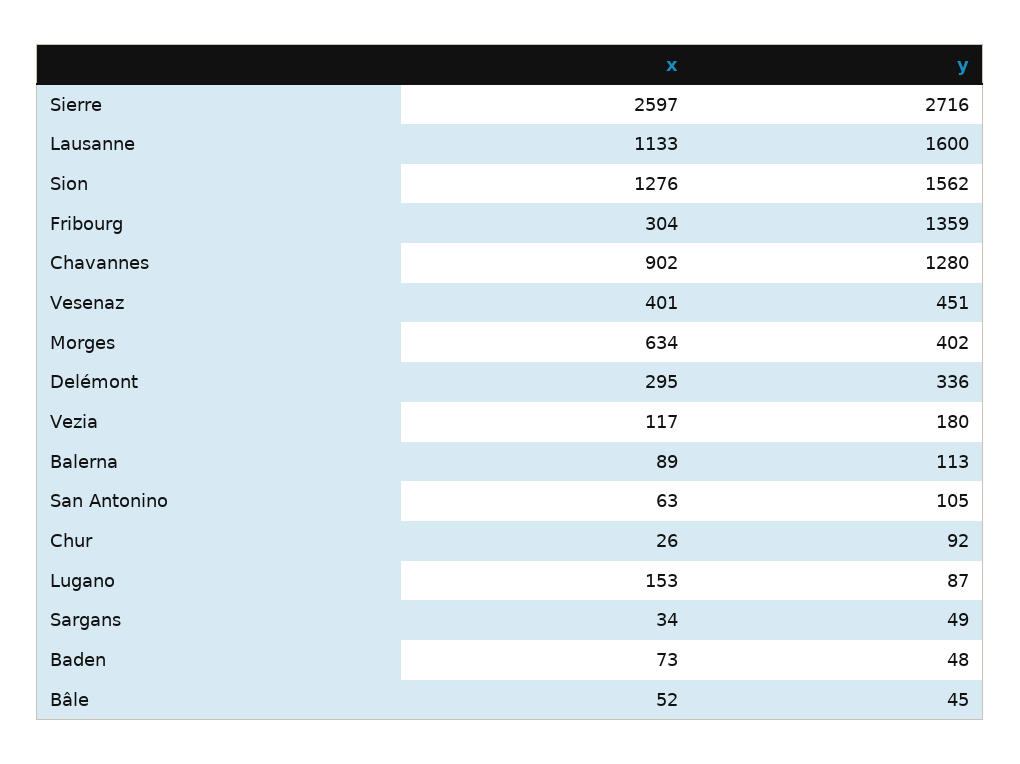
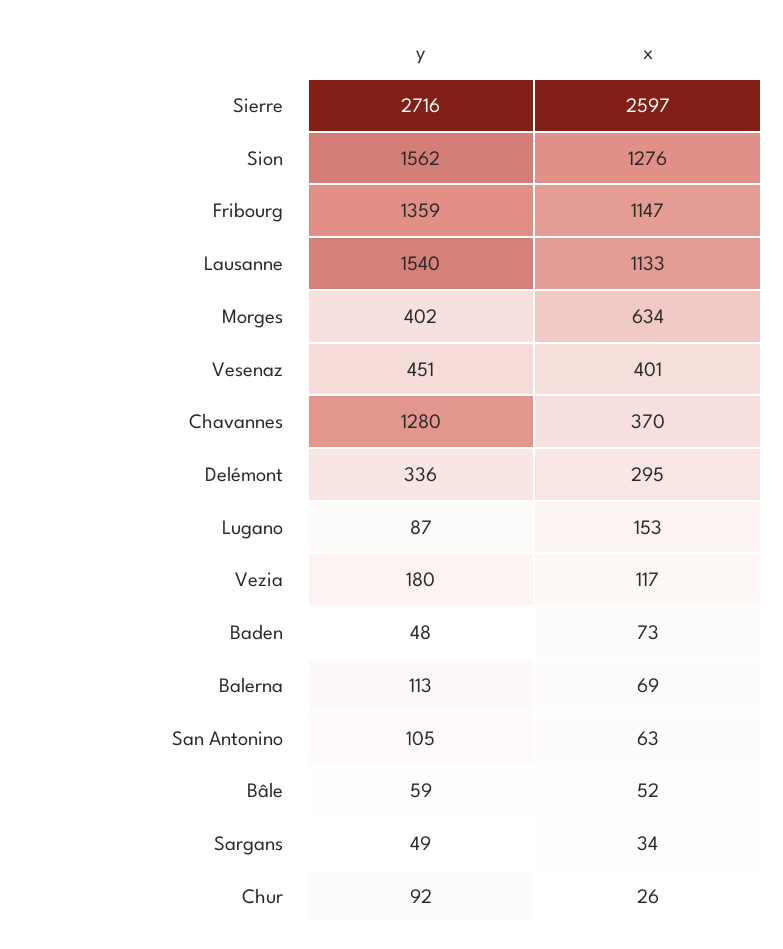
  {
    "x": {
      "Sierre": 2597,
      "Lausanne": 1133,
      "Sion": 1276,
-     "Fribourg": 304,
+     "Fribourg": 1147,
-     "Chavannes": 902,
+     "Chavannes": 370,
      "Vesenaz": 401,
      "Morges": 634,
      "Delémont": 295,
      "Vezia": 117,
-     "Balerna": 89,
+     "Balerna": 69,
      "San Antonino": 63,
      "Chur": 26,
      "Lugano": 153,
      "Sargans": 34,
      "Baden": 73,
      "Bâle": 52
    },
    "y": {
      "Sierre": 2716,
-     "Lausanne": 1600,
+     "Lausanne": 1540,
      "Sion": 1562,
      "Fribourg": 1359,
      "Chavannes": 1280,
      "Vesenaz": 451,
      "Morges": 402,
      "Delémont": 336,
      "Vezia": 180,
      "Balerna": 113,
      "San Antonino": 105,
      "Chur": 92,
      "Lugano": 87,
      "Sargans": 49,
      "Baden": 48,
-     "Bâle": 45
+     "Bâle": 59
    }
  }

